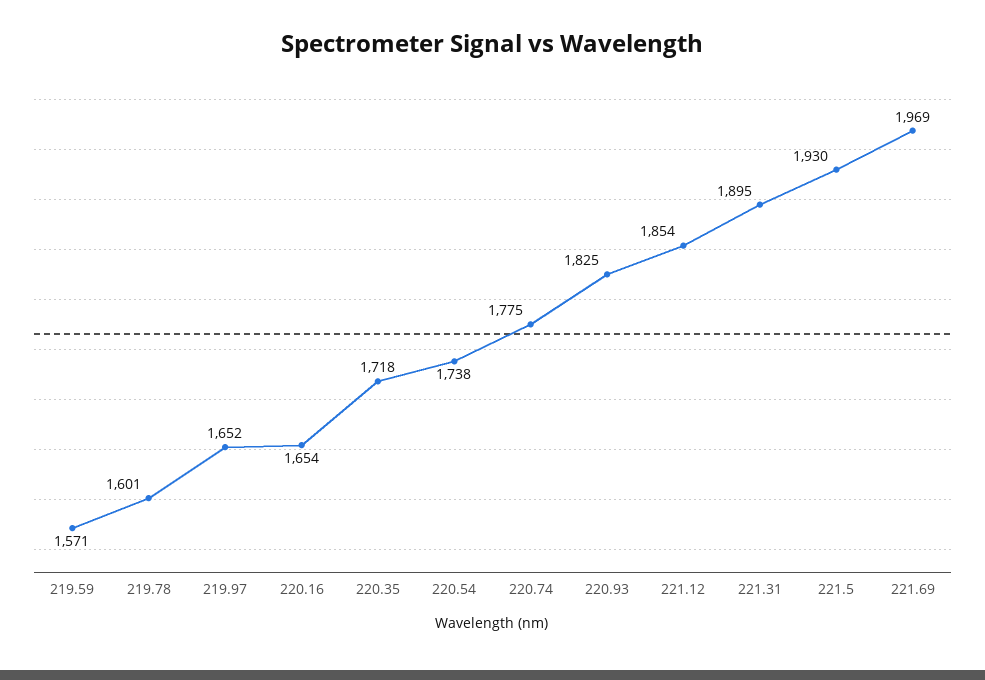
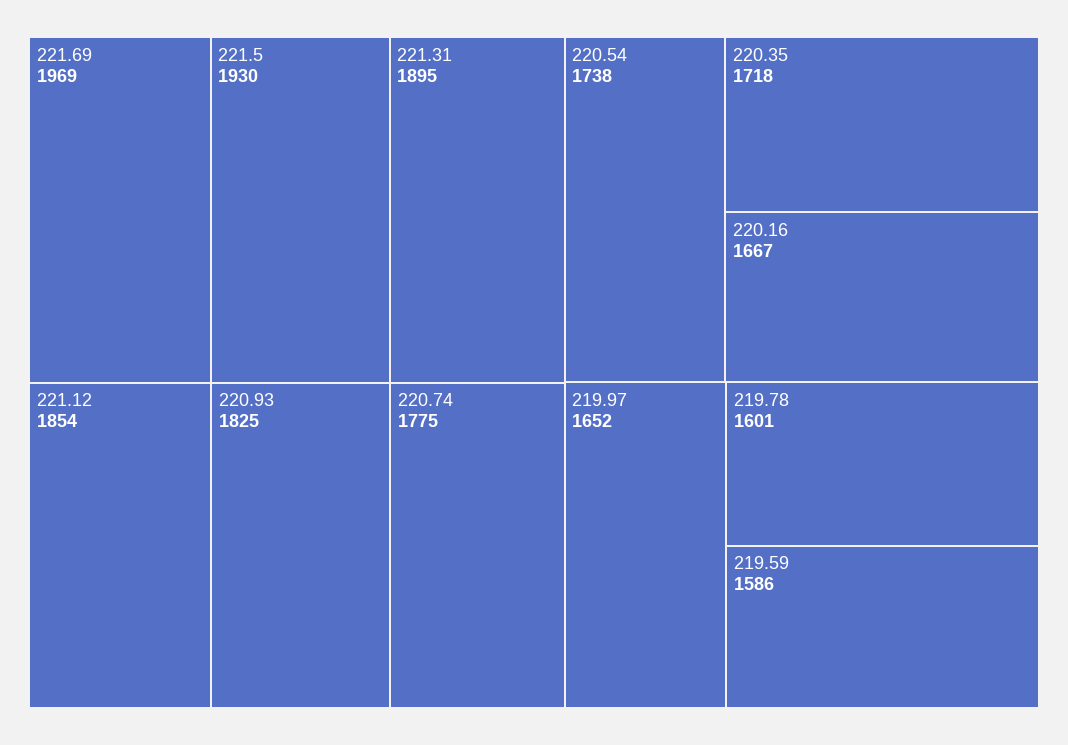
  {
-   "219.59": 1571,
+   "219.59": 1586,
    "219.78": 1601,
    "219.97": 1652,
-   "220.16": 1654,
+   "220.16": 1667,
    "220.35": 1718,
    "220.54": 1738,
    "220.74": 1775,
    "220.93": 1825,
    "221.12": 1854,
    "221.31": 1895,
    "221.5": 1930,
    "221.69": 1969
  }

